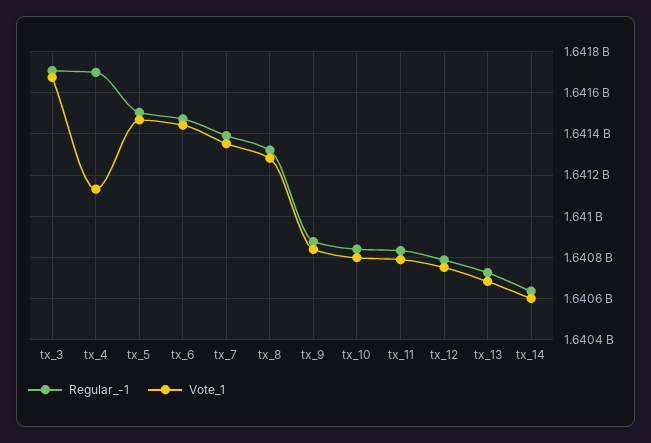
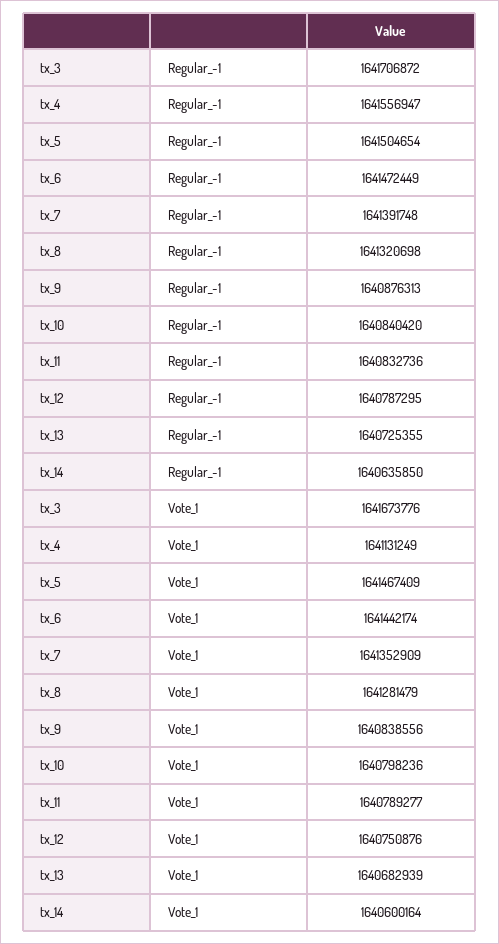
  {
    "Regular_-1": {
      "tx_3": 1641706872,
-     "tx_4": 1641700000,
+     "tx_4": 1641556947,
      "tx_5": 1641504654,
      "tx_6": 1641472449,
      "tx_7": 1641391748,
      "tx_8": 1641320698,
      "tx_9": 1640876313,
      "tx_10": 1640840420,
      "tx_11": 1640832736,
      "tx_12": 1640787295,
      "tx_13": 1640725355,
      "tx_14": 1640635850
    },
    "Vote_1": {
      "tx_3": 1641673776,
      "tx_4": 1641131249,
      "tx_5": 1641467409,
      "tx_6": 1641442174,
      "tx_7": 1641352909,
      "tx_8": 1641281479,
      "tx_9": 1640838556,
      "tx_10": 1640798236,
      "tx_11": 1640789277,
      "tx_12": 1640750876,
      "tx_13": 1640682939,
      "tx_14": 1640600164
    }
  }

